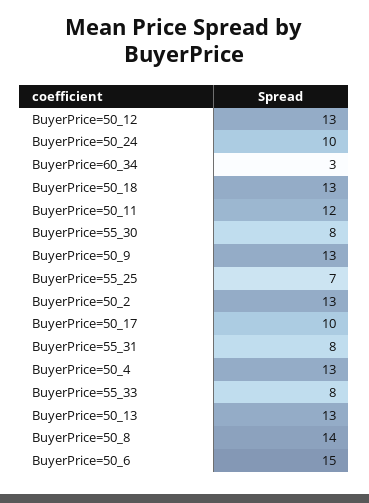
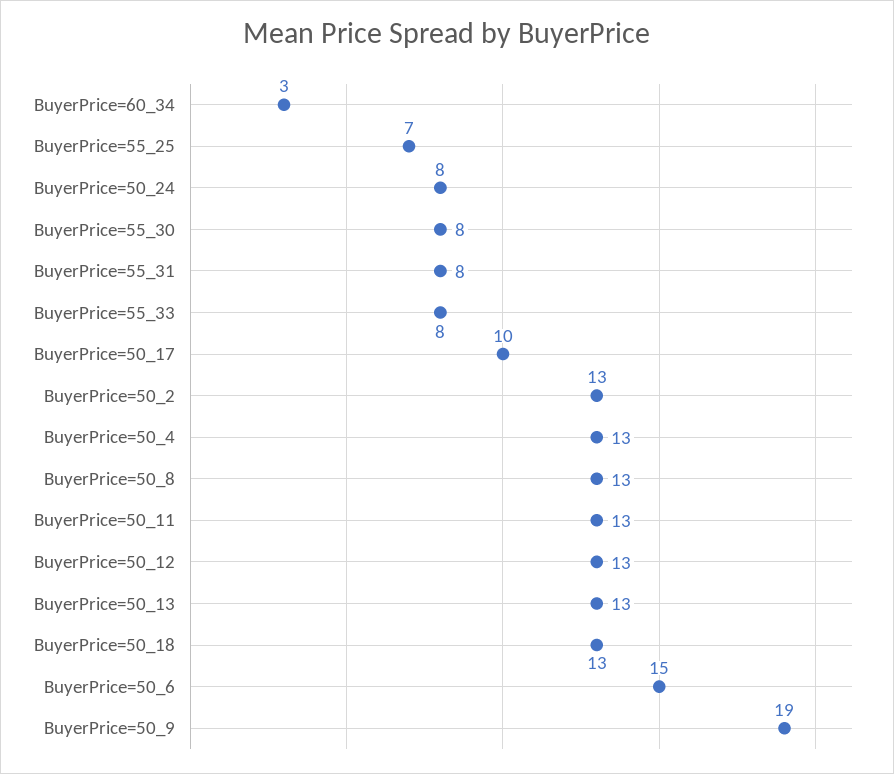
  {
    "BuyerPrice=50_12": 13,
-   "BuyerPrice=50_24": 10,
+   "BuyerPrice=50_24": 8,
    "BuyerPrice=60_34": 3,
    "BuyerPrice=50_18": 13,
-   "BuyerPrice=50_11": 12,
+   "BuyerPrice=50_11": 13,
    "BuyerPrice=55_30": 8,
-   "BuyerPrice=50_9": 13,
+   "BuyerPrice=50_9": 19,
    "BuyerPrice=55_25": 7,
    "BuyerPrice=50_2": 13,
    "BuyerPrice=50_17": 10,
    "BuyerPrice=55_31": 8,
    "BuyerPrice=50_4": 13,
    "BuyerPrice=55_33": 8,
    "BuyerPrice=50_13": 13,
-   "BuyerPrice=50_8": 14,
+   "BuyerPrice=50_8": 13,
    "BuyerPrice=50_6": 15
  }

